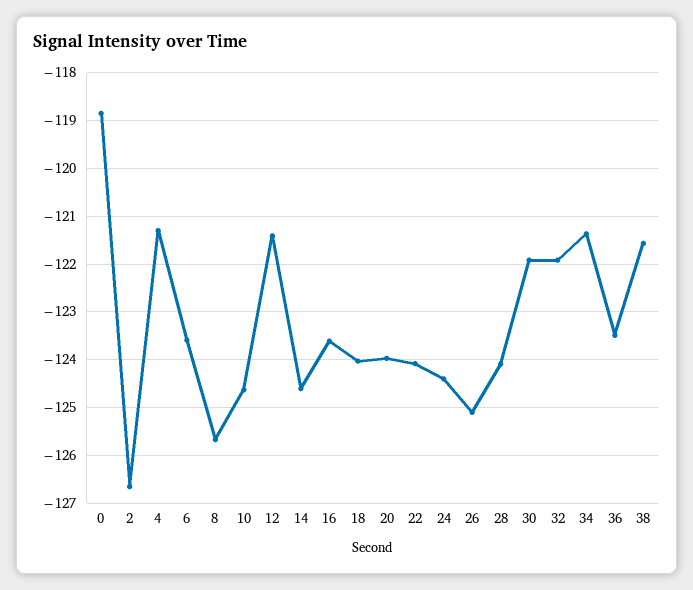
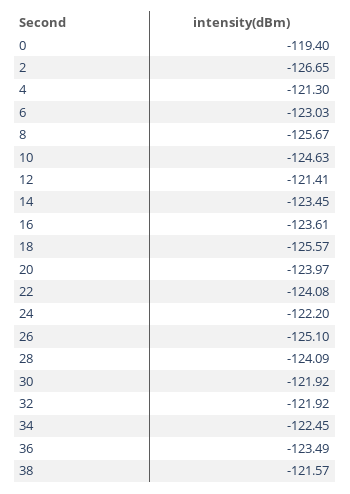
  {
-   "0": -118.8,
+   "0": -119.4,
    "2": -126.65,
    "4": -121.3,
-   "6": -123.6,
+   "6": -123.03,
    "8": -125.67,
    "10": -124.63,
    "12": -121.41,
-   "14": -124.6,
+   "14": -123.45,
    "16": -123.61,
-   "18": -124,
+   "18": -125.57,
    "20": -123.97,
    "22": -124.08,
-   "24": -124.4,
+   "24": -122.2,
    "26": -125.1,
    "28": -124.09,
    "30": -121.92,
    "32": -121.92,
-   "34": -121.4,
+   "34": -122.45,
    "36": -123.49,
    "38": -121.57
  }

